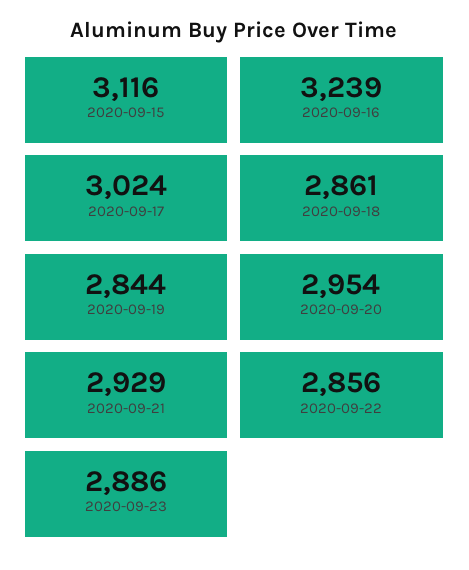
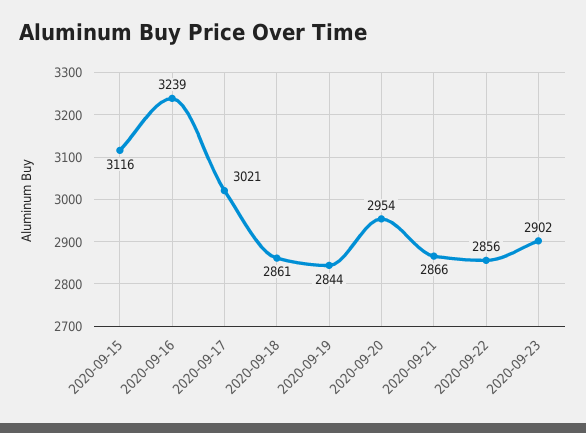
  {
    "2020-09-15": 3116,
    "2020-09-16": 3239,
-   "2020-09-17": 3024,
+   "2020-09-17": 3021,
    "2020-09-18": 2861,
    "2020-09-19": 2844,
    "2020-09-20": 2954,
-   "2020-09-21": 2929,
+   "2020-09-21": 2866,
    "2020-09-22": 2856,
-   "2020-09-23": 2886
+   "2020-09-23": 2902
  }

